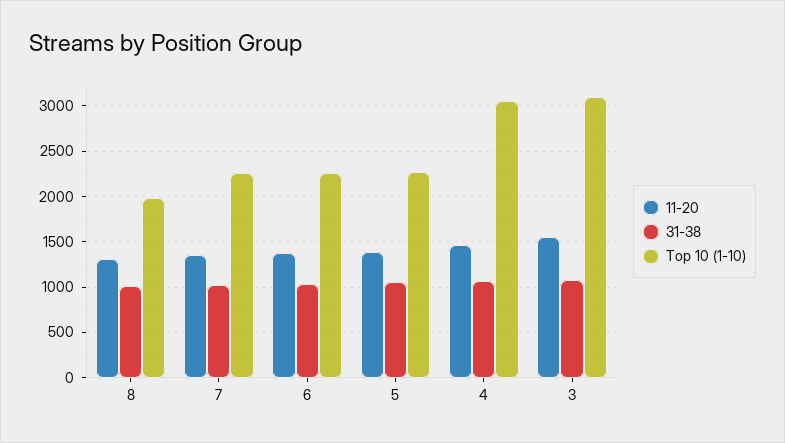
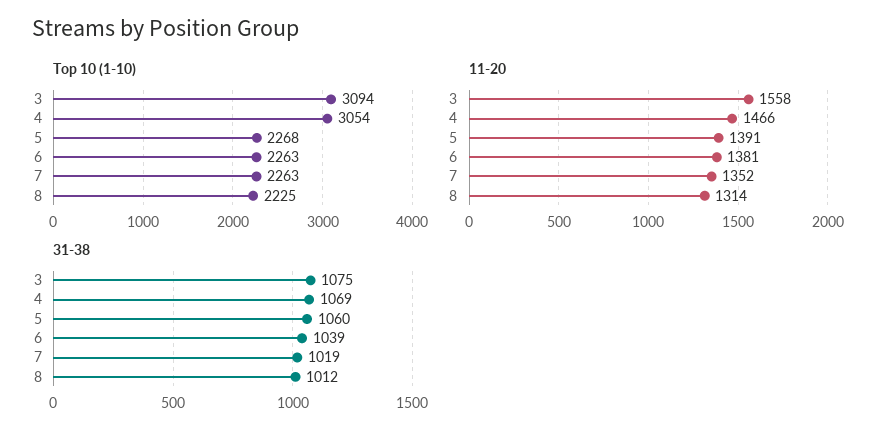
  {
    "11-20": {
      "8": 1314,
      "7": 1352,
      "6": 1381,
      "5": 1391,
      "4": 1466,
      "3": 1558
    },
    "31-38": {
      "8": 1012,
      "7": 1019,
      "6": 1039,
      "5": 1060,
      "4": 1069,
      "3": 1075
    },
    "Top 10 (1-10)": {
-     "8": 2000,
+     "8": 2225,
      "7": 2263,
      "6": 2263,
      "5": 2268,
      "4": 3054,
      "3": 3094
    }
  }

